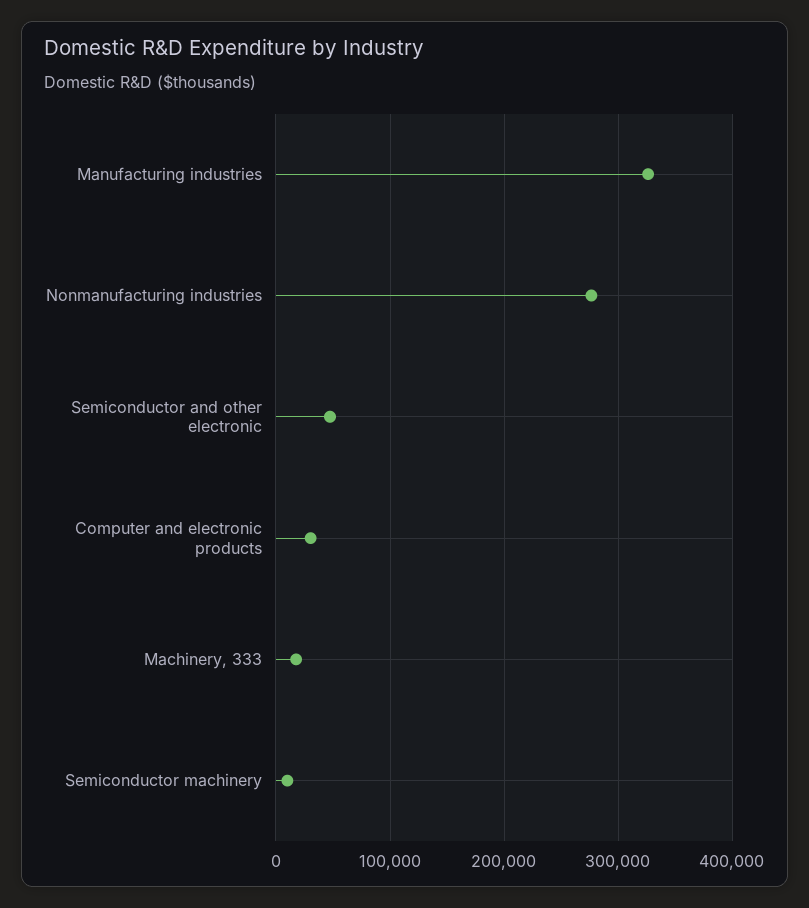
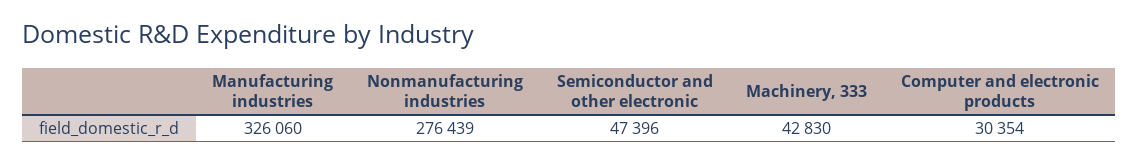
  {
    "Manufacturing industries": 326060,
    "Nonmanufacturing industries": 276439,
    "Semiconductor and other electronic": 47396,
    "Computer and electronic products": 30354,
-   "Machinery, 333": 20000,
+   "Machinery, 333": 42830
-   "Semiconductor machinery": 10000
  }

